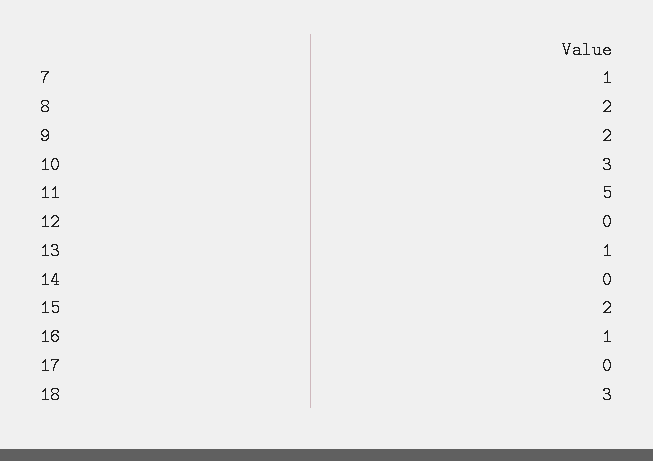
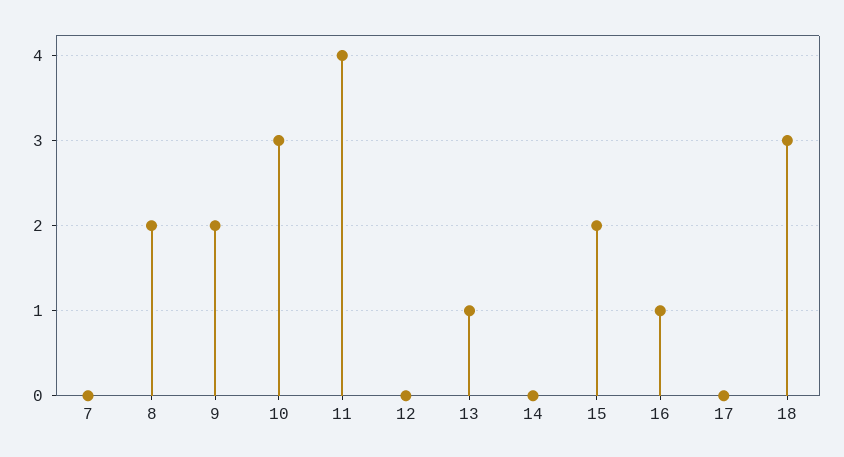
  {
-   "7": 1,
+   "7": 0,
    "8": 2,
    "9": 2,
    "10": 3,
-   "11": 5,
+   "11": 4,
    "12": 0,
    "13": 1,
    "14": 0,
    "15": 2,
    "16": 1,
    "17": 0,
    "18": 3
  }

